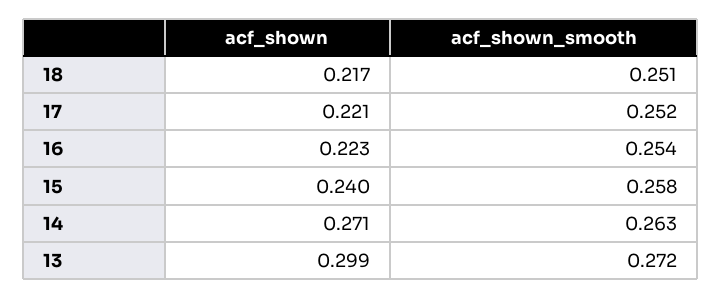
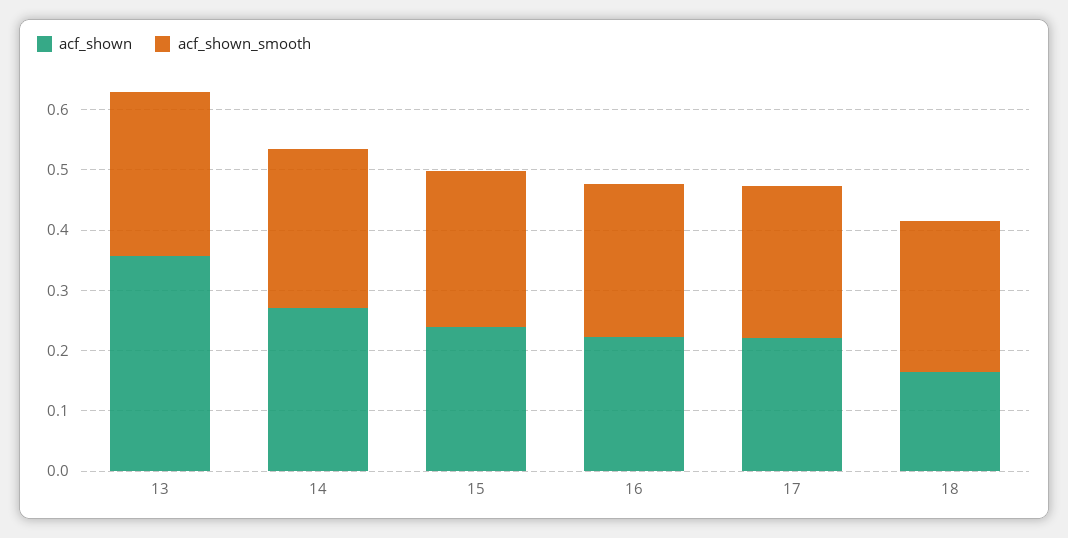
  {
    "acf_shown": {
-     "18": 0.217,
+     "18": 0.16,
      "17": 0.221,
      "16": 0.223,
      "15": 0.24,
      "14": 0.271,
-     "13": 0.299
+     "13": 0.36
    },
    "acf_shown_smooth": {
      "18": 0.251,
      "17": 0.252,
      "16": 0.254,
      "15": 0.258,
      "14": 0.263,
      "13": 0.272
    }
  }

